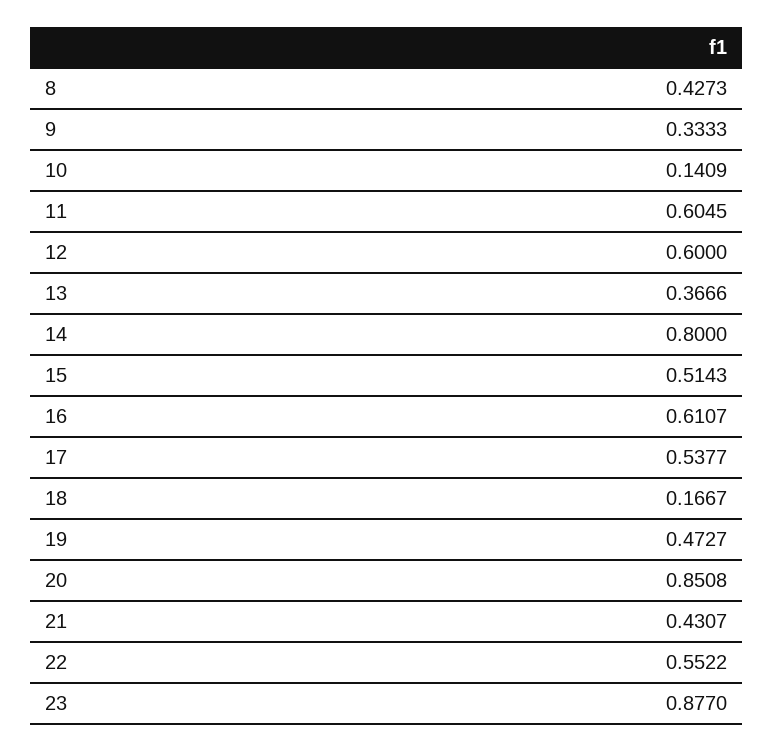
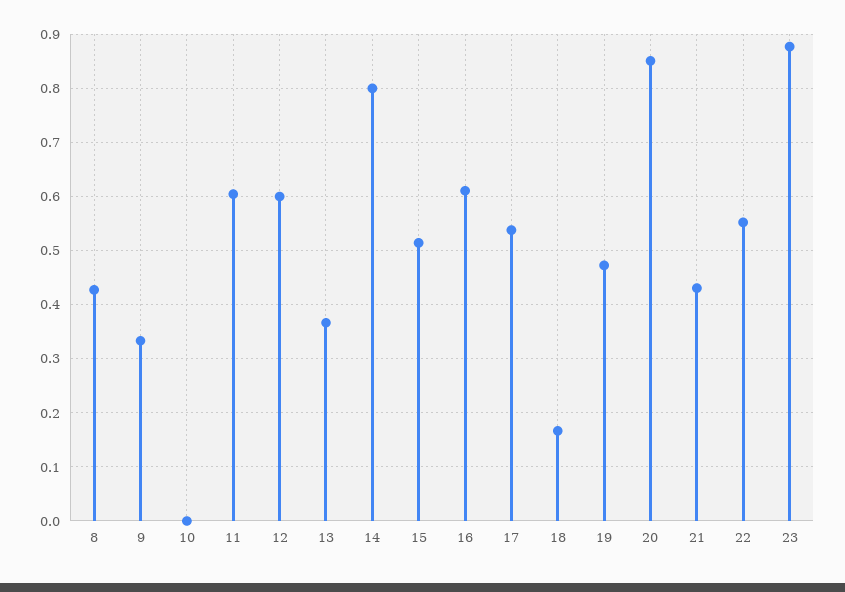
  {
    "8": 0.4273,
    "9": 0.3333,
-   "10": 0.1409,
+   "10": 0,
    "11": 0.6045,
    "12": 0.6,
    "13": 0.3666,
    "14": 0.8,
    "15": 0.5143,
    "16": 0.6107,
    "17": 0.5377,
    "18": 0.1667,
    "19": 0.4727,
    "20": 0.8508,
    "21": 0.4307,
    "22": 0.5522,
    "23": 0.877
  }

